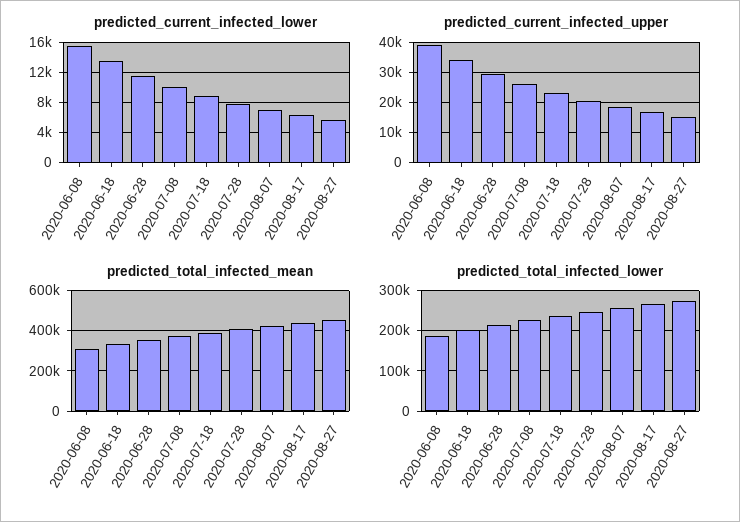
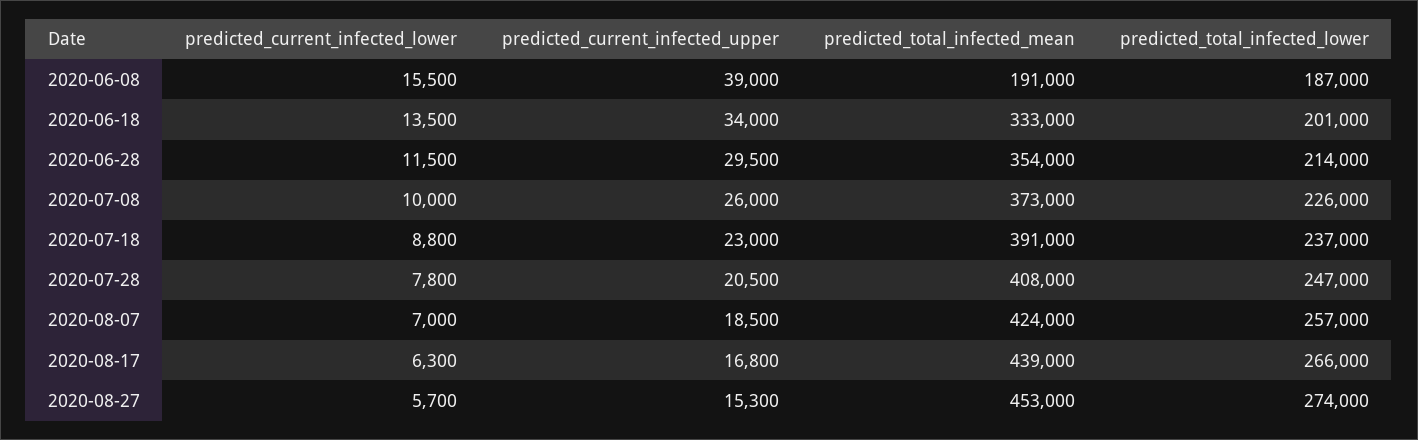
  {
    "predicted_current_infected_lower": {
      "2020-06-08": 15500,
      "2020-06-18": 13500,
      "2020-06-28": 11500,
      "2020-07-08": 10000,
      "2020-07-18": 8800,
      "2020-07-28": 7800,
      "2020-08-07": 7000,
      "2020-08-17": 6300,
      "2020-08-27": 5700
    },
    "predicted_current_infected_upper": {
      "2020-06-08": 39000,
      "2020-06-18": 34000,
      "2020-06-28": 29500,
      "2020-07-08": 26000,
      "2020-07-18": 23000,
      "2020-07-28": 20500,
      "2020-08-07": 18500,
      "2020-08-17": 16800,
      "2020-08-27": 15300
    },
    "predicted_total_infected_mean": {
-     "2020-06-08": 300000,
+     "2020-06-08": 191000,
      "2020-06-18": 333000,
      "2020-06-28": 354000,
      "2020-07-08": 373000,
      "2020-07-18": 391000,
      "2020-07-28": 408000,
      "2020-08-07": 424000,
      "2020-08-17": 439000,
      "2020-08-27": 453000
    },
    "predicted_total_infected_lower": {
      "2020-06-08": 187000,
      "2020-06-18": 201000,
      "2020-06-28": 214000,
      "2020-07-08": 226000,
      "2020-07-18": 237000,
      "2020-07-28": 247000,
      "2020-08-07": 257000,
      "2020-08-17": 266000,
      "2020-08-27": 274000
    }
  }

